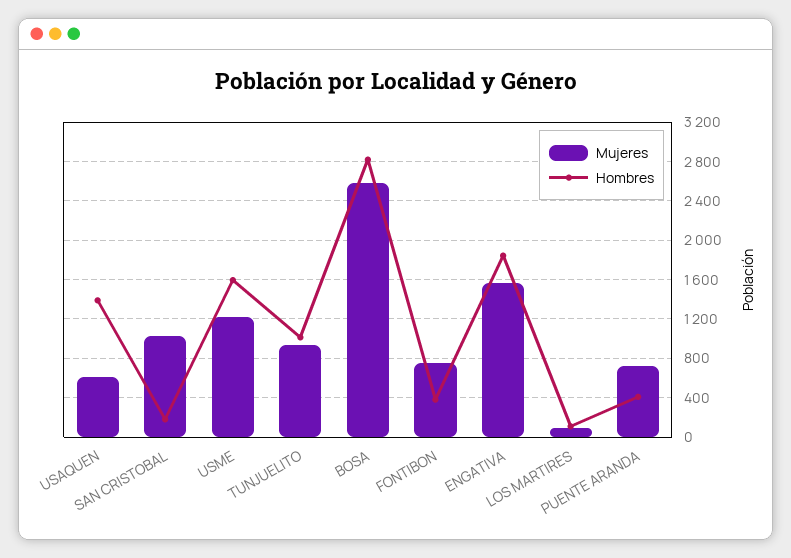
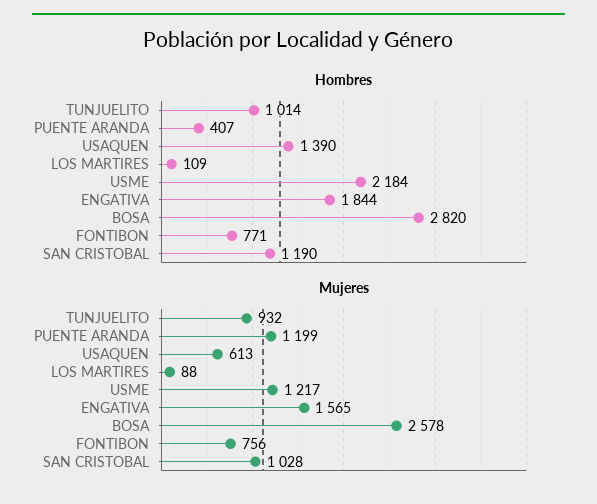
  {
    "Mujeres": {
      "USAQUEN": 613,
      "SAN CRISTOBAL": 1028,
      "USME": 1217,
      "TUNJUELITO": 932,
      "BOSA": 2578,
      "FONTIBON": 756,
      "ENGATIVA": 1565,
      "LOS MARTIRES": 88,
-     "PUENTE ARANDA": 700
+     "PUENTE ARANDA": 1199
    },
    "Hombres": {
      "USAQUEN": 1390,
-     "SAN CRISTOBAL": 200,
+     "SAN CRISTOBAL": 1190,
-     "USME": 1600,
+     "USME": 2184,
      "TUNJUELITO": 1014,
      "BOSA": 2820,
-     "FONTIBON": 400,
+     "FONTIBON": 771,
      "ENGATIVA": 1844,
      "LOS MARTIRES": 109,
      "PUENTE ARANDA": 407
    }
  }

